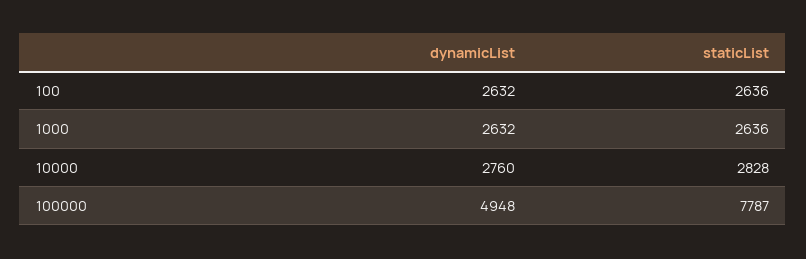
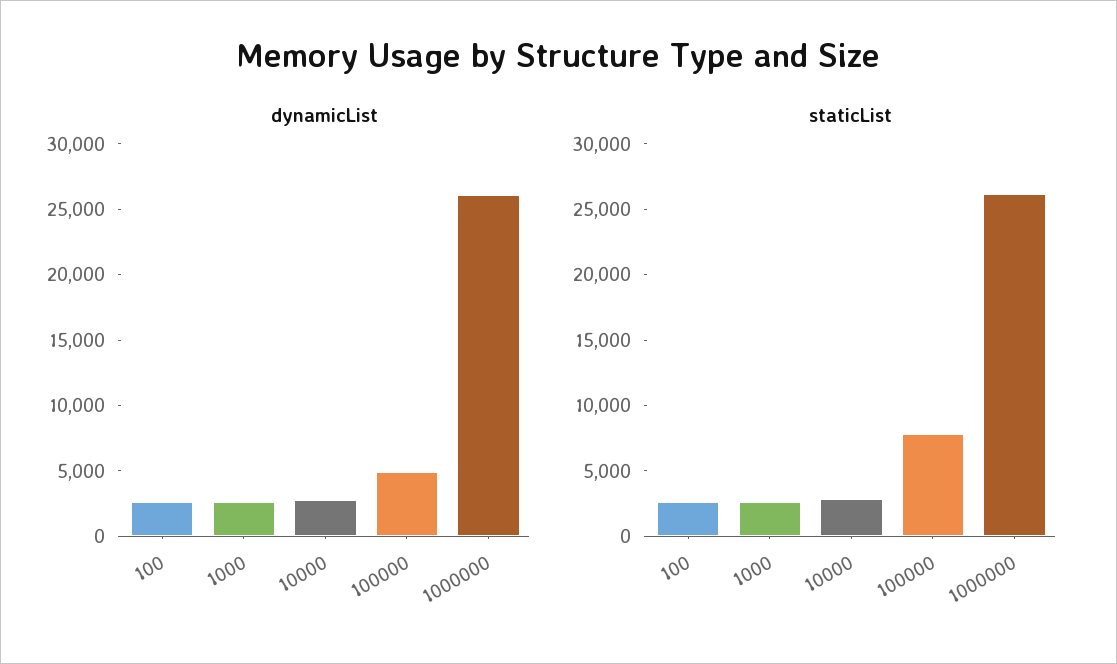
  {
    "dynamicList": {
      "100": 2632,
      "1000": 2632,
      "10000": 2760,
-     "100000": 4948
+     "100000": 4948,
+     "1000000": 26000
    },
    "staticList": {
      "100": 2636,
      "1000": 2636,
      "10000": 2828,
-     "100000": 7787
+     "100000": 7787,
+     "1000000": 26000
    }
  }

